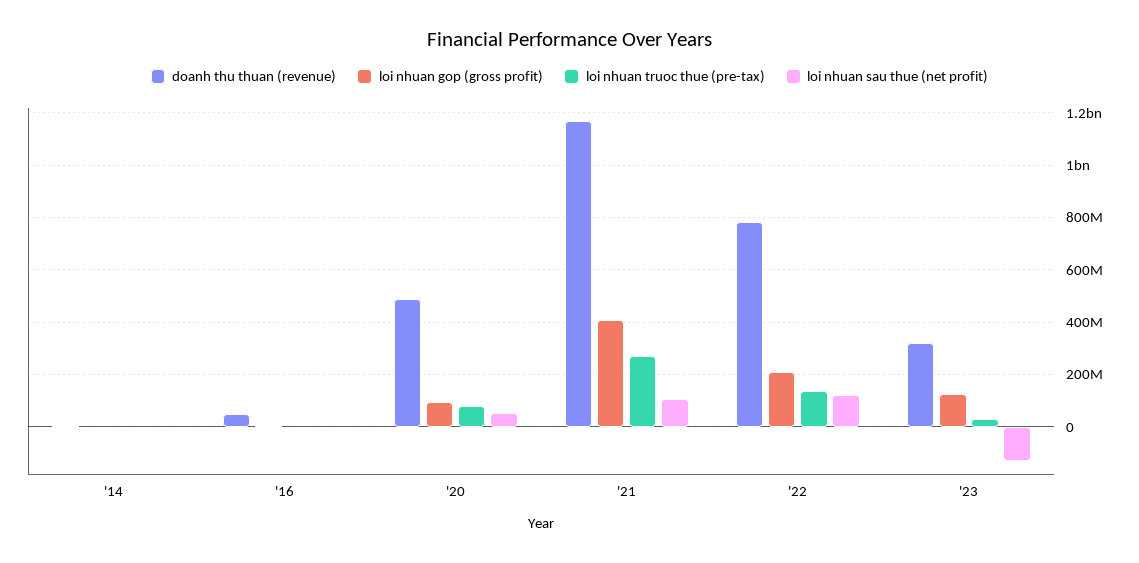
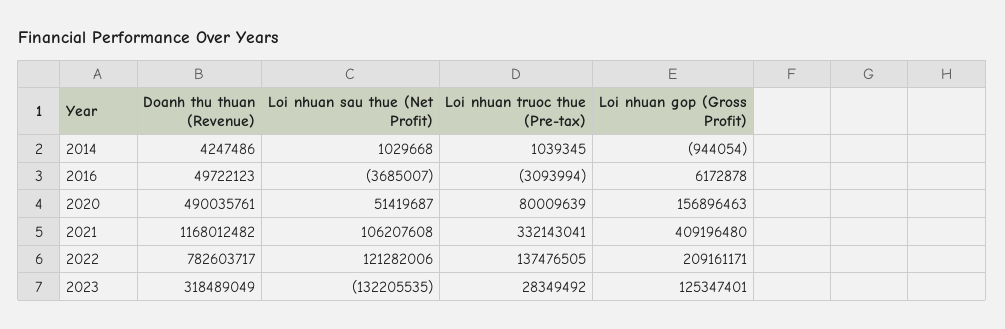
  {
    "doanh thu thuan (revenue)": {
      "'14": 4247486,
      "'16": 49722123,
      "'20": 490035761,
      "'21": 1168012482,
      "'22": 782603717,
      "'23": 318489049
    },
    "loi nhuan gop (gross profit)": {
      "'14": -944054,
      "'16": 6172878,
-     "'20": 100000000,
+     "'20": 156896463,
      "'21": 409196480,
      "'22": 209161171,
      "'23": 125347401
    },
    "loi nhuan truoc thue (pre-tax)": {
      "'14": 1039345,
      "'16": -3093994,
      "'20": 80009639,
-     "'21": 275000000,
+     "'21": 332143041,
      "'22": 137476505,
      "'23": 28349492
    },
    "loi nhuan sau thue (net profit)": {
      "'14": 1029668,
      "'16": -3685007,
      "'20": 51419687,
      "'21": 106207608,
      "'22": 121282006,
      "'23": -132205535
    }
  }

